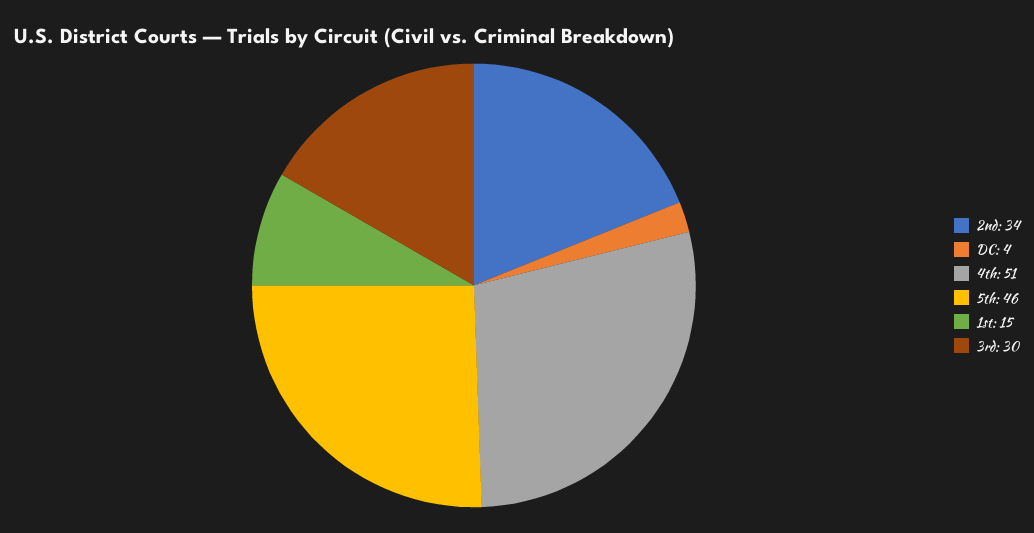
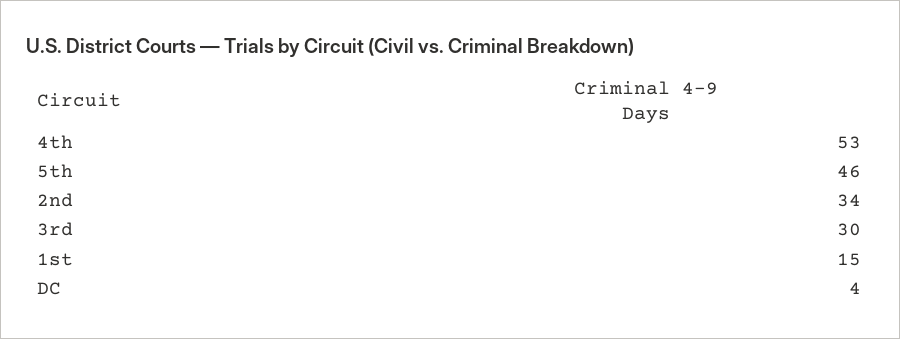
  {
    "2nd": 34,
    "DC": 4,
-   "4th": 51,
+   "4th": 53,
    "5th": 46,
    "1st": 15,
    "3rd": 30
  }

